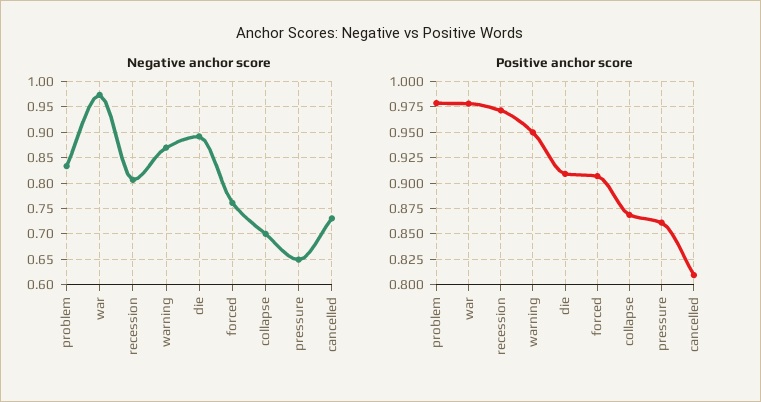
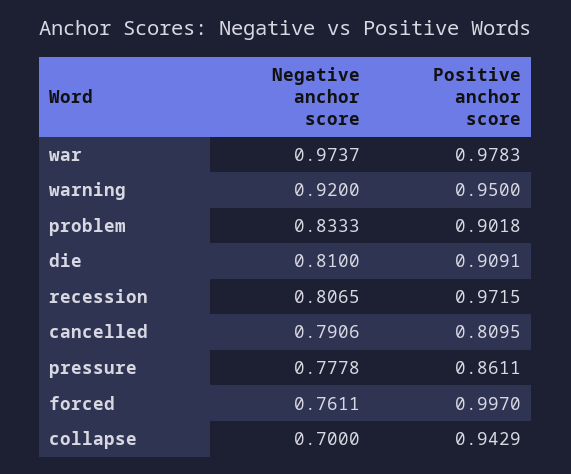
  {
    "Negative anchor score": {
      "problem": 0.8333,
      "war": 0.9737,
      "recession": 0.8065,
-     "warning": 0.875,
+     "warning": 0.92,
-     "die": 0.9,
+     "die": 0.81,
      "forced": 0.7611,
      "collapse": 0.7,
-     "pressure": 0.65,
+     "pressure": 0.7778,
-     "cancelled": 0.725
+     "cancelled": 0.7906
    },
    "Positive anchor score": {
-     "problem": 0.975,
+     "problem": 0.9018,
      "war": 0.9783,
      "recession": 0.9715,
      "warning": 0.95,
      "die": 0.9091,
-     "forced": 0.9,
+     "forced": 0.997,
-     "collapse": 0.875,
+     "collapse": 0.9429,
      "pressure": 0.8611,
      "cancelled": 0.8095
    }
  }

